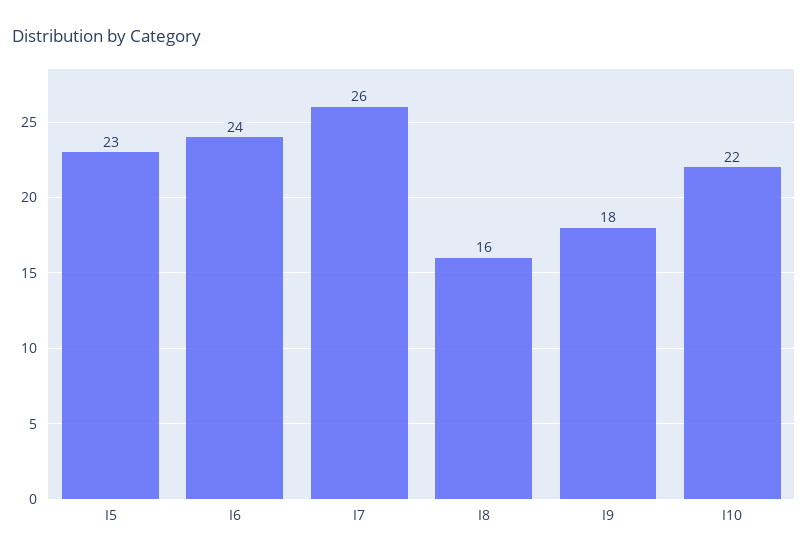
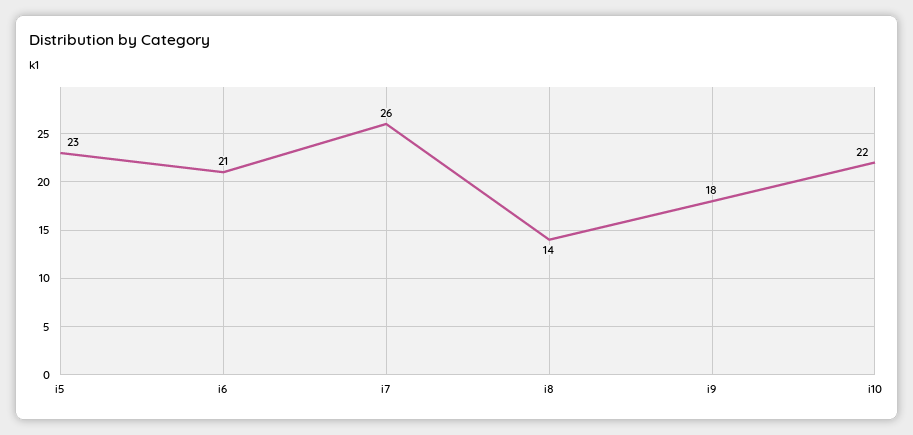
  {
    "I5": 23,
-   "I6": 24,
+   "I6": 21,
    "I7": 26,
-   "I8": 16,
+   "I8": 14,
    "I9": 18,
    "I10": 22
  }

